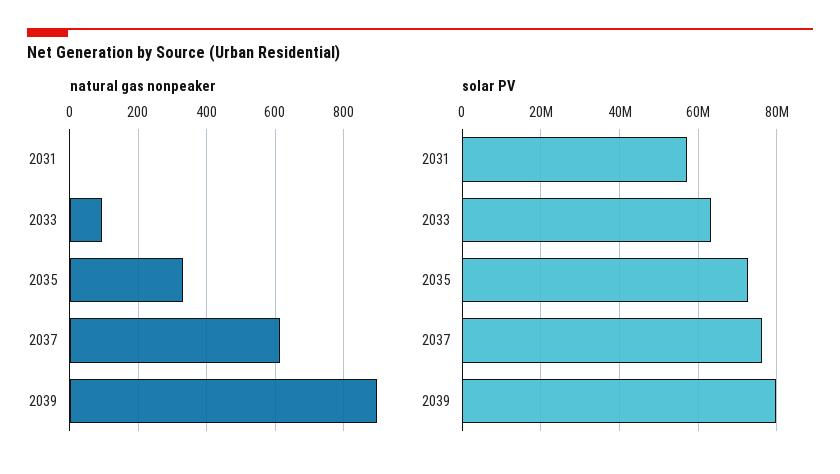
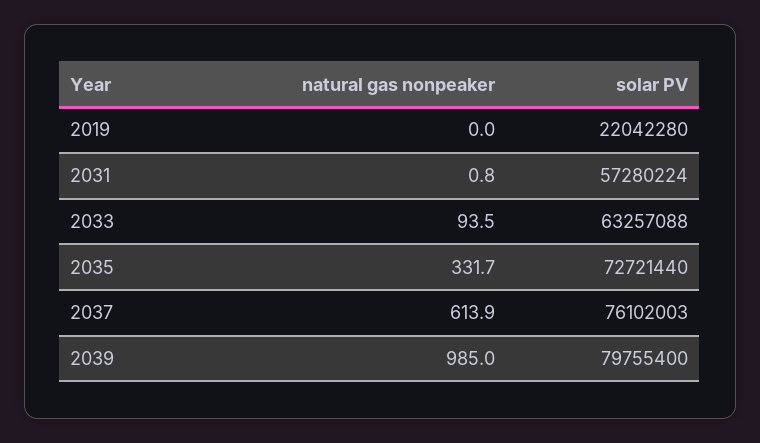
  {
    "natural gas nonpeaker": {
      "2031": 0.8,
      "2033": 93.5,
      "2035": 331.7,
      "2037": 613.9,
-     "2039": 900
+     "2039": 985,
+     "2019": 0
    },
    "solar PV": {
      "2031": 57280224,
      "2033": 63257088,
      "2035": 72721440,
      "2037": 76102003,
-     "2039": 79755400
+     "2039": 79755400,
+     "2019": 22042280
    }
  }

